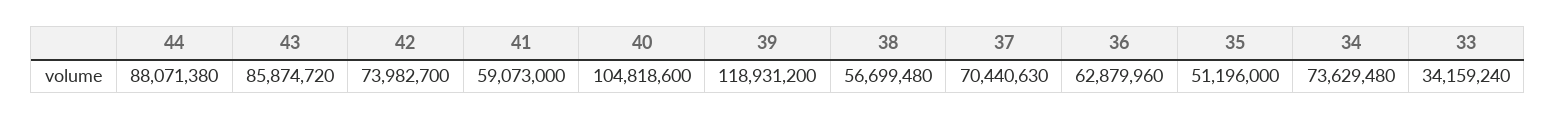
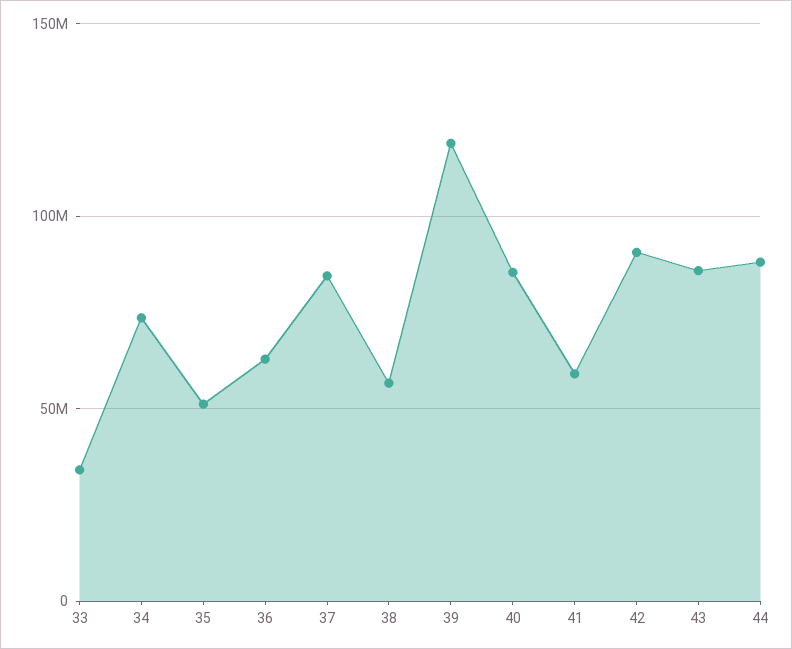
  {
    "44": 88071380,
    "43": 85874720,
-   "42": 73982700,
+   "42": 90000000,
    "41": 59073000,
-   "40": 104818600,
+   "40": 85000000,
    "39": 118931200,
    "38": 56699480,
-   "37": 70440630,
+   "37": 85000000,
    "36": 62879960,
    "35": 51196000,
    "34": 73629480,
    "33": 34159240
  }

